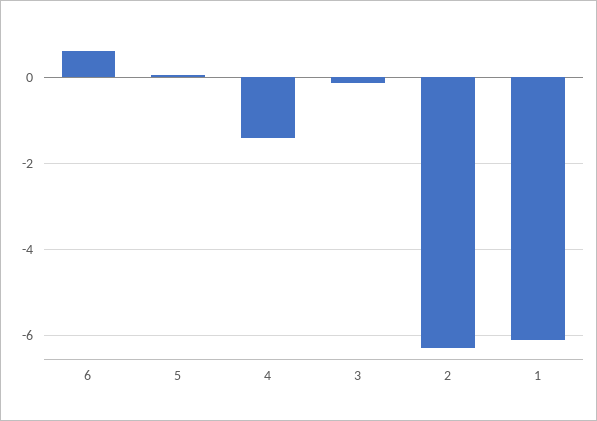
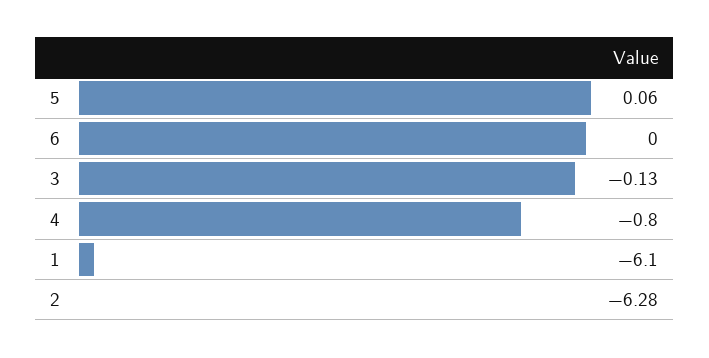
  {
-   "6": 0.6,
+   "6": 0,
    "5": 0.06,
-   "4": -1.4,
+   "4": -0.8,
    "3": -0.13,
    "2": -6.28,
    "1": -6.1
  }

